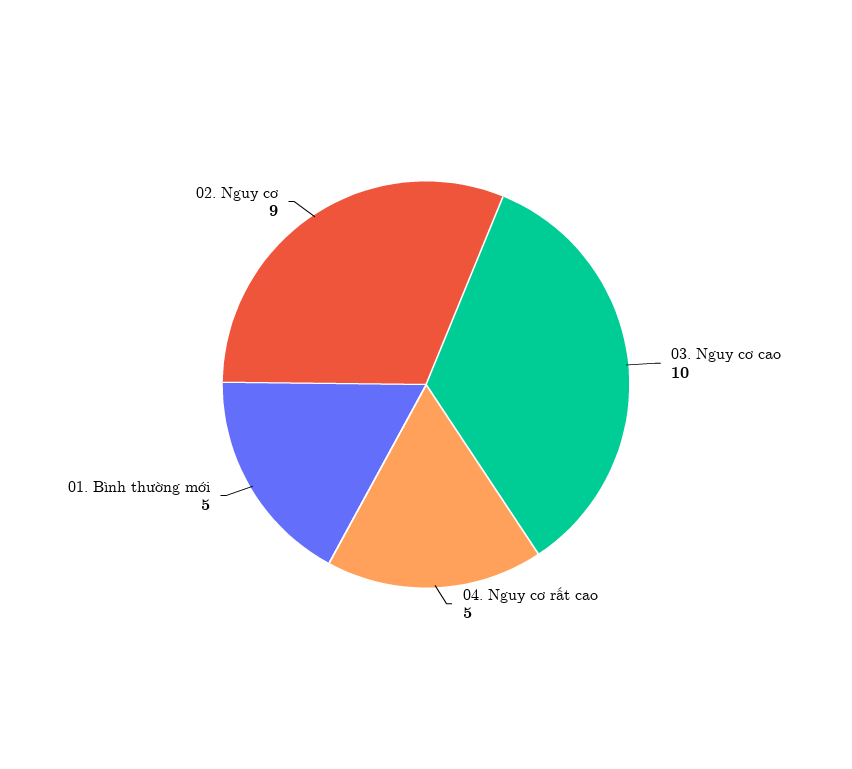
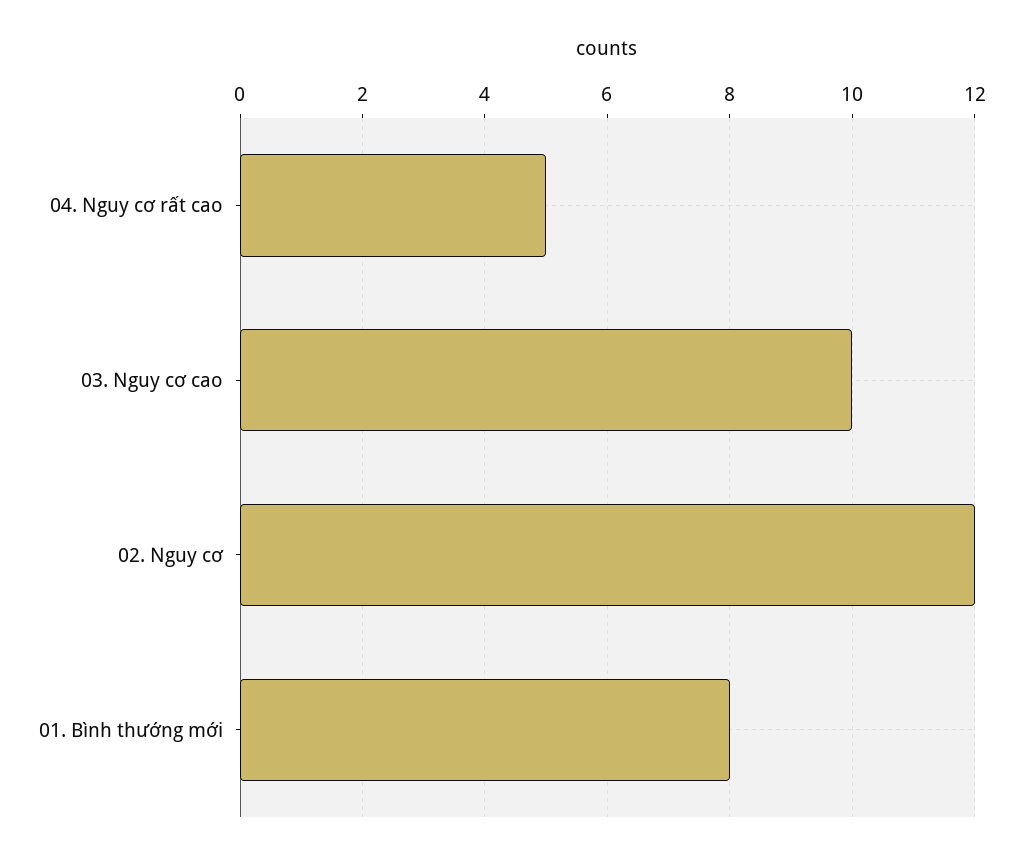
  {
    "03. Nguy cơ cao": 10,
    "04. Nguy cơ rất cao": 5,
-   "01. Bình thường mới": 5,
+   "01. Bình thường mới": 8,
-   "02. Nguy cơ": 9
+   "02. Nguy cơ": 12
  }

